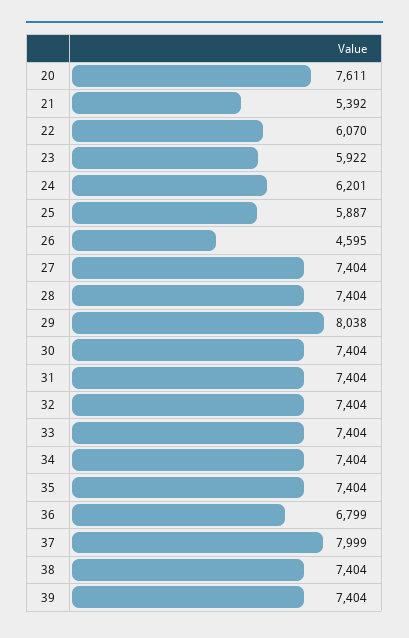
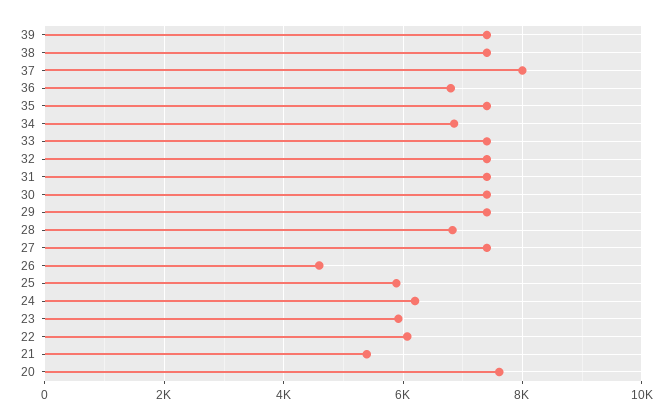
  {
    "20": 7611,
    "21": 5392,
    "22": 6070,
    "23": 5922,
    "24": 6201,
    "25": 5887,
    "26": 4595,
    "27": 7404,
-   "28": 7404,
+   "28": 6800,
-   "29": 8038,
+   "29": 7400,
    "30": 7404,
    "31": 7404,
    "32": 7404,
    "33": 7404,
-   "34": 7404,
+   "34": 6800,
    "35": 7404,
    "36": 6799,
    "37": 7999,
    "38": 7404,
    "39": 7404
  }

